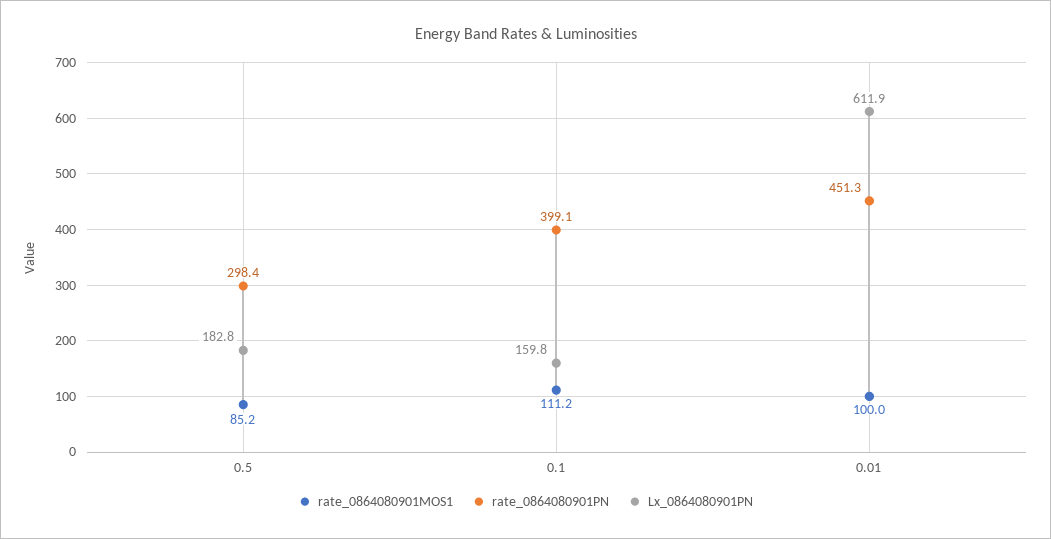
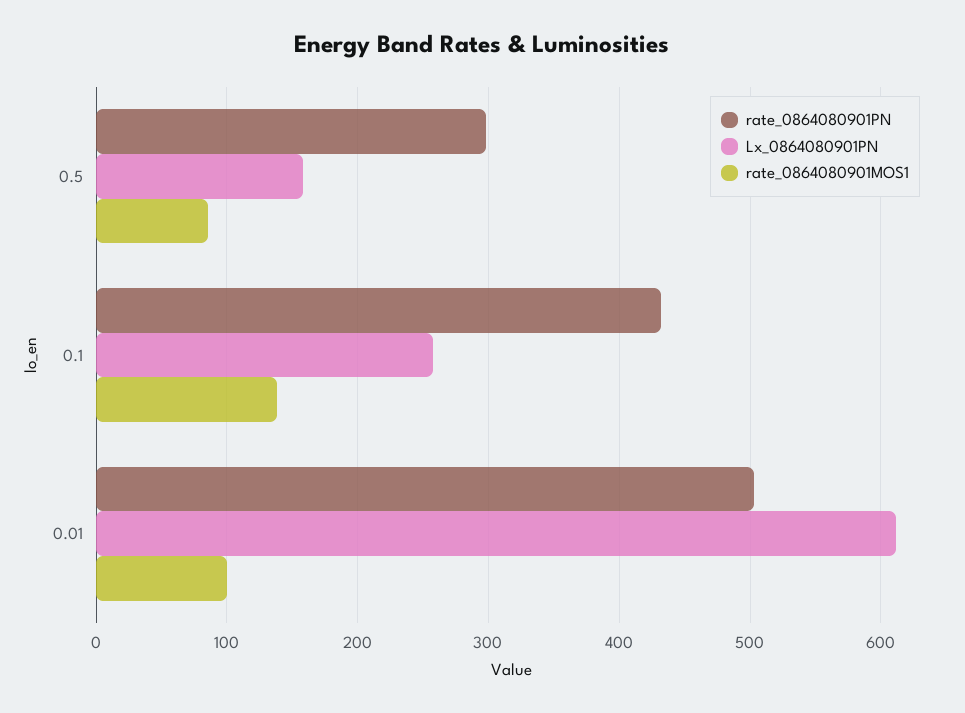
  {
    "rate_0864080901MOS1": {
      "0.5": 85.2,
-     "0.1": 111.2,
+     "0.1": 140,
      "0.01": 100
    },
    "rate_0864080901PN": {
      "0.5": 298.4,
-     "0.1": 399.1,
+     "0.1": 430,
-     "0.01": 451.3
+     "0.01": 500
    },
    "Lx_0864080901PN": {
-     "0.5": 182.8,
+     "0.5": 160,
-     "0.1": 159.8,
+     "0.1": 260,
      "0.01": 611.9
    }
  }

